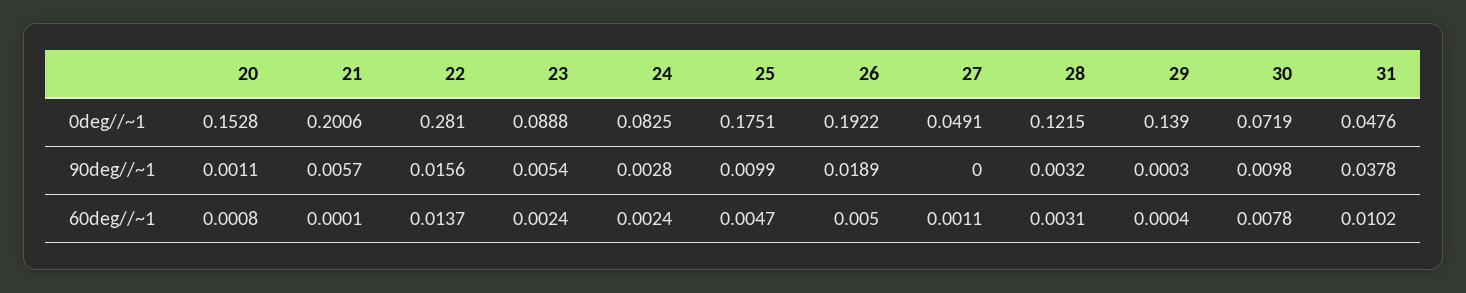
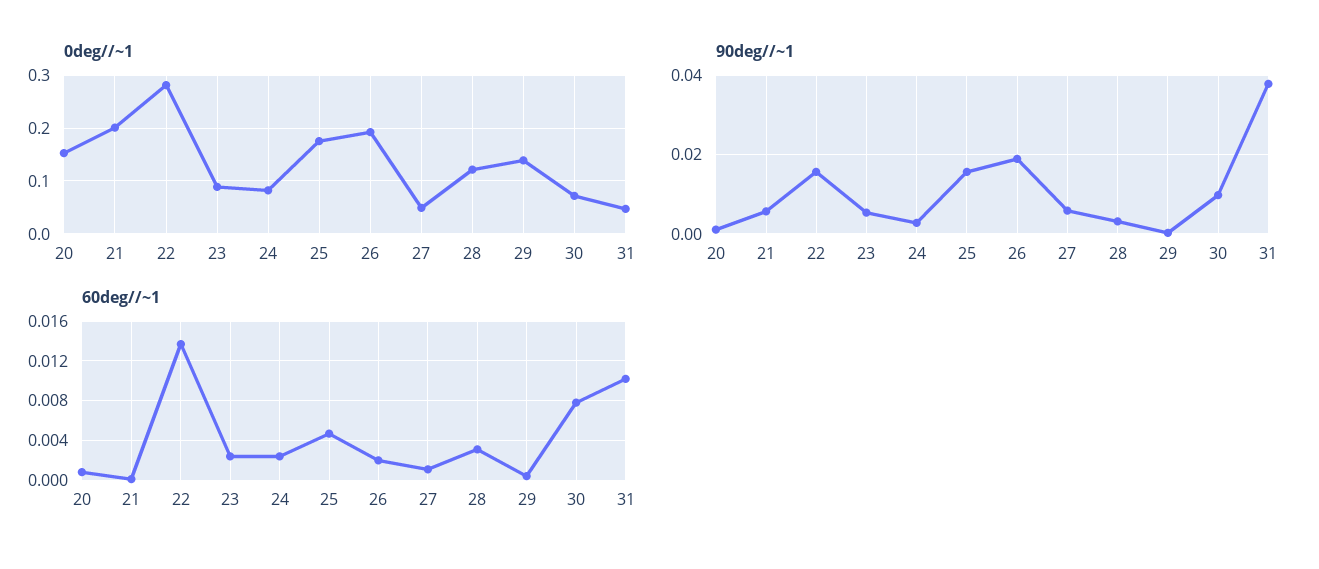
  {
    "0deg//~1": {
      "20": 0.1528,
      "21": 0.2006,
      "22": 0.281,
      "23": 0.0888,
      "24": 0.0825,
      "25": 0.1751,
      "26": 0.1922,
      "27": 0.0491,
      "28": 0.1215,
      "29": 0.139,
      "30": 0.0719,
      "31": 0.0476
    },
    "90deg//~1": {
      "20": 0.0011,
      "21": 0.0057,
      "22": 0.0156,
      "23": 0.0054,
      "24": 0.0028,
-     "25": 0.0099,
+     "25": 0.016,
      "26": 0.0189,
-     "27": 0,
+     "27": 0.006,
      "28": 0.0032,
      "29": 0.0003,
      "30": 0.0098,
      "31": 0.0378
    },
    "60deg//~1": {
      "20": 0.0008,
      "21": 0.0001,
      "22": 0.0137,
      "23": 0.0024,
      "24": 0.0024,
      "25": 0.0047,
-     "26": 0.005,
+     "26": 0.002,
      "27": 0.0011,
      "28": 0.0031,
      "29": 0.0004,
      "30": 0.0078,
      "31": 0.0102
    }
  }

